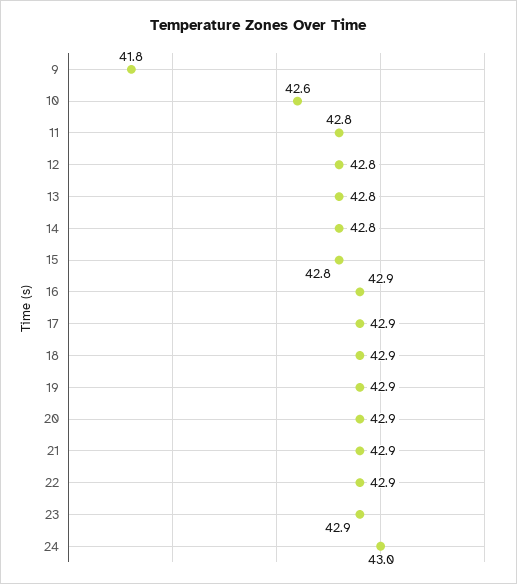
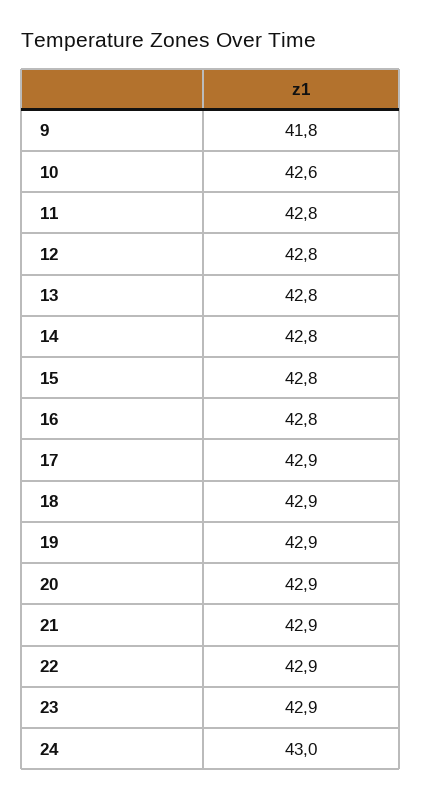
  {
    "9": 41.8,
    "10": 42.6,
    "11": 42.8,
    "12": 42.8,
    "13": 42.8,
    "14": 42.8,
    "15": 42.8,
-   "16": 42.9,
+   "16": 42.8,
    "17": 42.9,
    "18": 42.9,
    "19": 42.9,
    "20": 42.9,
    "21": 42.9,
    "22": 42.9,
    "23": 42.9,
    "24": 43
  }

